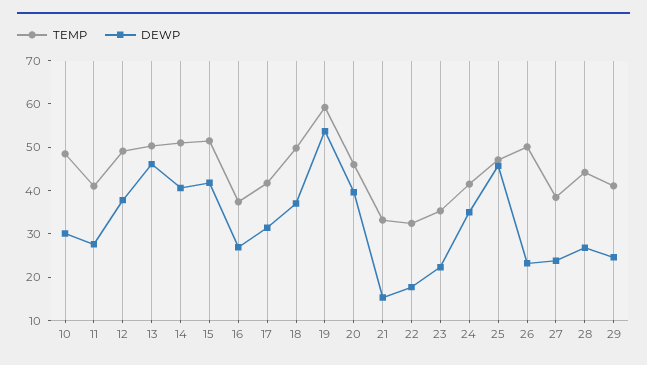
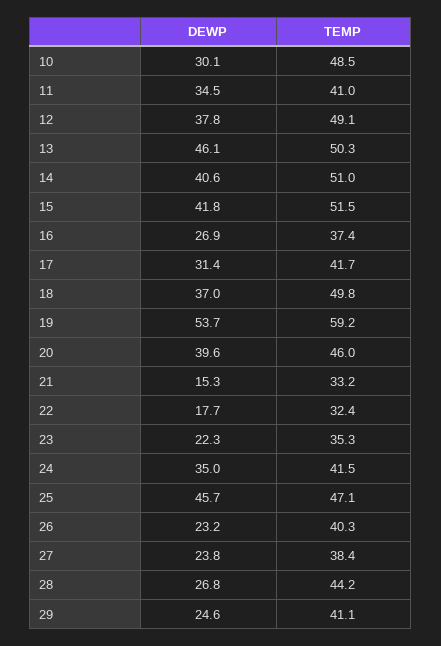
  {
    "TEMP": {
      "10": 48.5,
      "11": 41,
      "12": 49.1,
      "13": 50.3,
      "14": 51,
      "15": 51.5,
      "16": 37.4,
      "17": 41.7,
      "18": 49.8,
      "19": 59.2,
      "20": 46,
      "21": 33.2,
      "22": 32.4,
      "23": 35.3,
      "24": 41.5,
      "25": 47.1,
-     "26": 50,
+     "26": 40.3,
      "27": 38.4,
      "28": 44.2,
      "29": 41.1
    },
    "DEWP": {
      "10": 30.1,
-     "11": 28,
+     "11": 34.5,
      "12": 37.8,
      "13": 46.1,
      "14": 40.6,
      "15": 41.8,
      "16": 26.9,
      "17": 31.4,
      "18": 37,
      "19": 53.7,
      "20": 39.6,
      "21": 15.3,
      "22": 17.7,
      "23": 22.3,
      "24": 35,
      "25": 45.7,
      "26": 23.2,
      "27": 23.8,
      "28": 26.8,
      "29": 24.6
    }
  }

